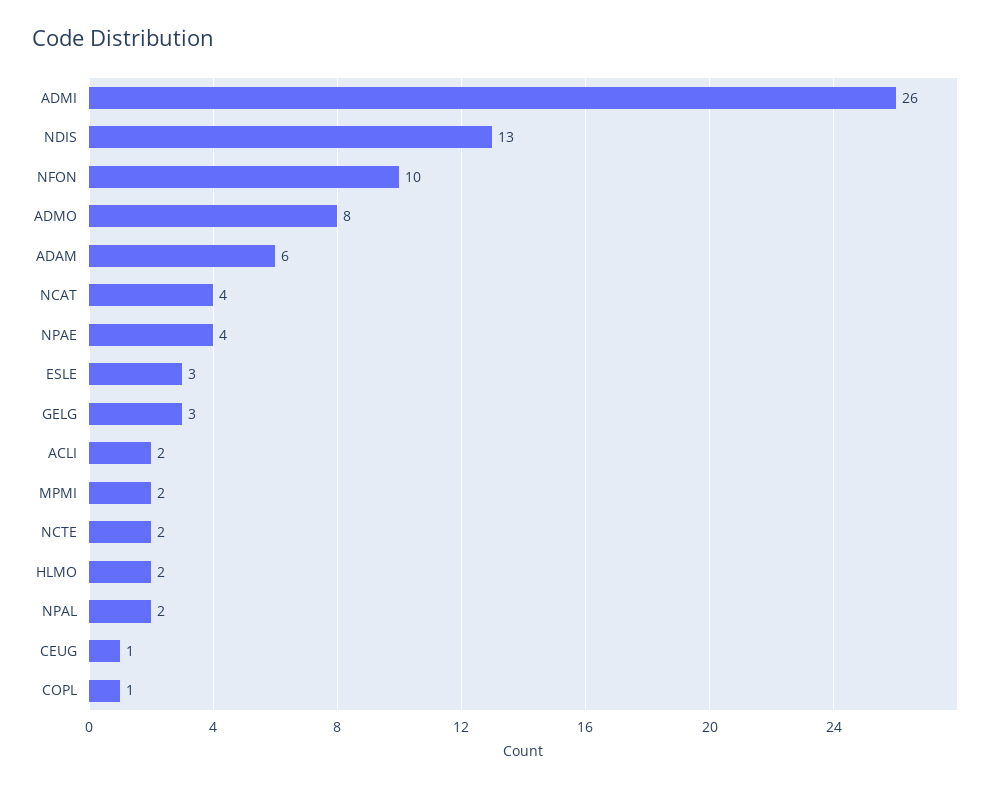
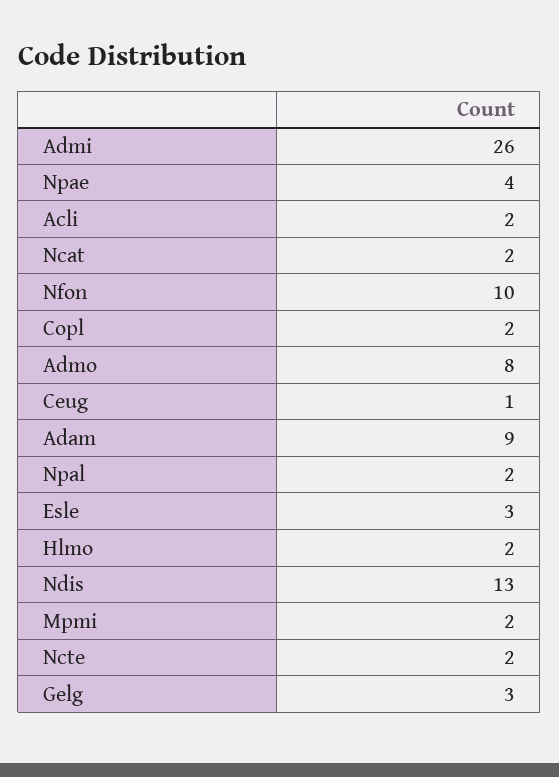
  {
    "ADMI": 26,
    "NDIS": 13,
    "NFON": 10,
    "ADMO": 8,
-   "ADAM": 6,
+   "ADAM": 9,
-   "NCAT": 4,
+   "NCAT": 2,
    "NPAE": 4,
    "ESLE": 3,
    "GELG": 3,
    "ACLI": 2,
    "MPMI": 2,
    "NCTE": 2,
    "HLMO": 2,
    "NPAL": 2,
    "CEUG": 1,
-   "COPL": 1
+   "COPL": 2
  }

